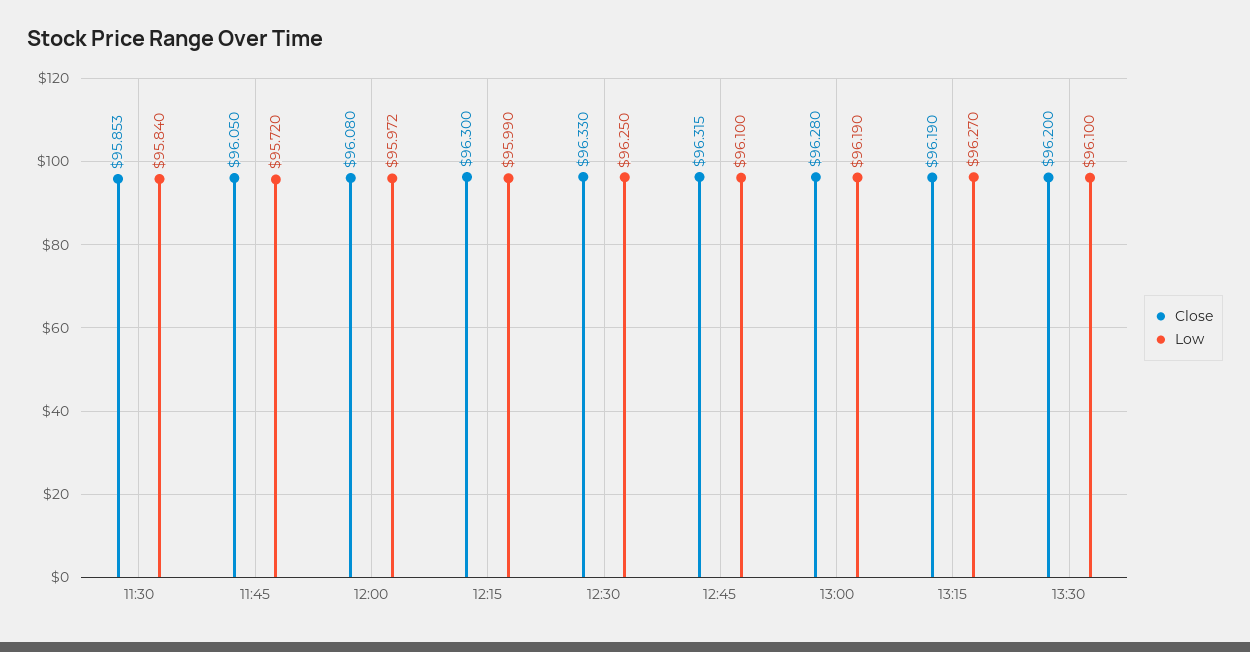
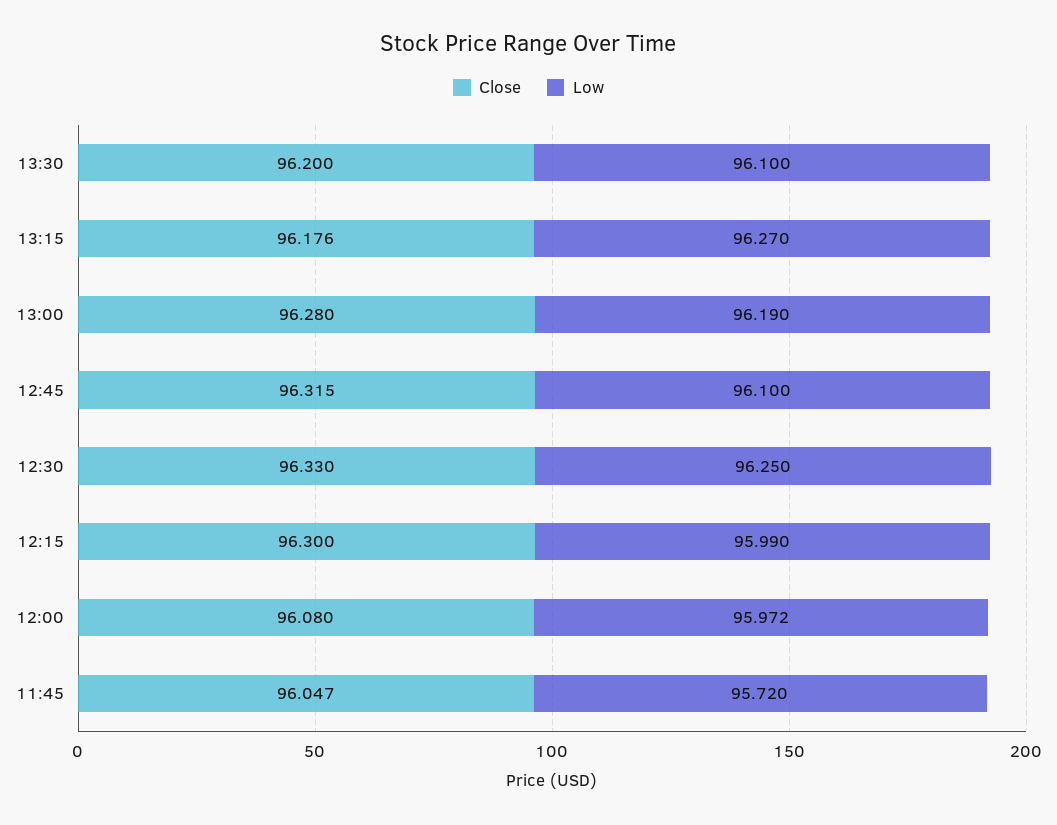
  {
    "Close": {
-     "11:30": 95.853,
-     "11:45": 96.05,
+     "11:45": 96.047,
      "12:00": 96.08,
      "12:15": 96.3,
      "12:30": 96.33,
      "12:45": 96.315,
      "13:00": 96.28,
-     "13:15": 96.19,
+     "13:15": 96.176,
      "13:30": 96.2
    },
    "Low": {
-     "11:30": 95.84,
      "11:45": 95.72,
      "12:00": 95.972,
      "12:15": 95.99,
      "12:30": 96.25,
      "12:45": 96.1,
      "13:00": 96.19,
      "13:15": 96.27,
      "13:30": 96.1
    }
  }

